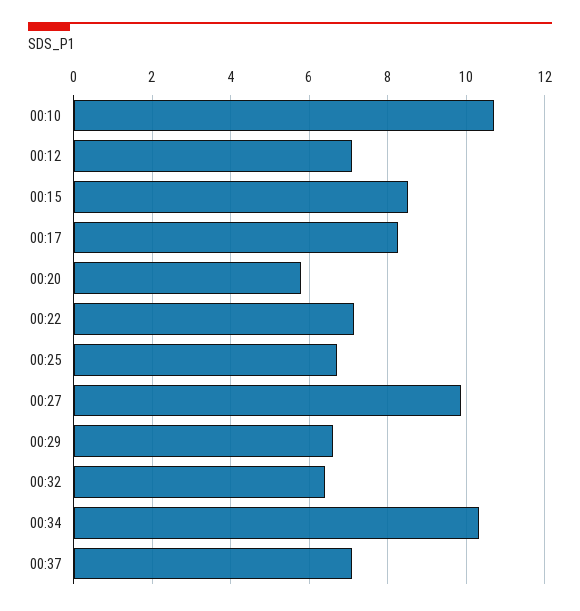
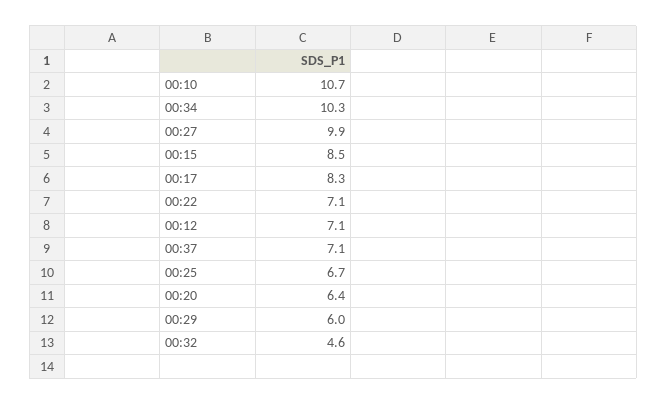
  {
    "00:10": 10.7,
    "00:12": 7.1,
    "00:15": 8.5,
    "00:17": 8.3,
-   "00:20": 5.8,
+   "00:20": 6.4,
    "00:22": 7.1,
    "00:25": 6.7,
    "00:27": 9.9,
-   "00:29": 6.6,
+   "00:29": 6,
-   "00:32": 6.4,
+   "00:32": 4.6,
    "00:34": 10.3,
    "00:37": 7.1
  }

